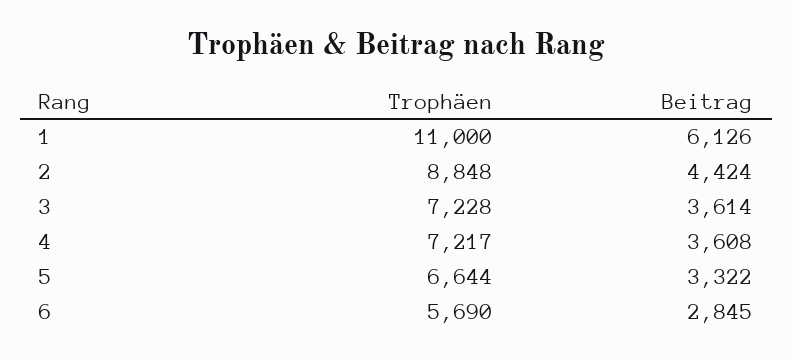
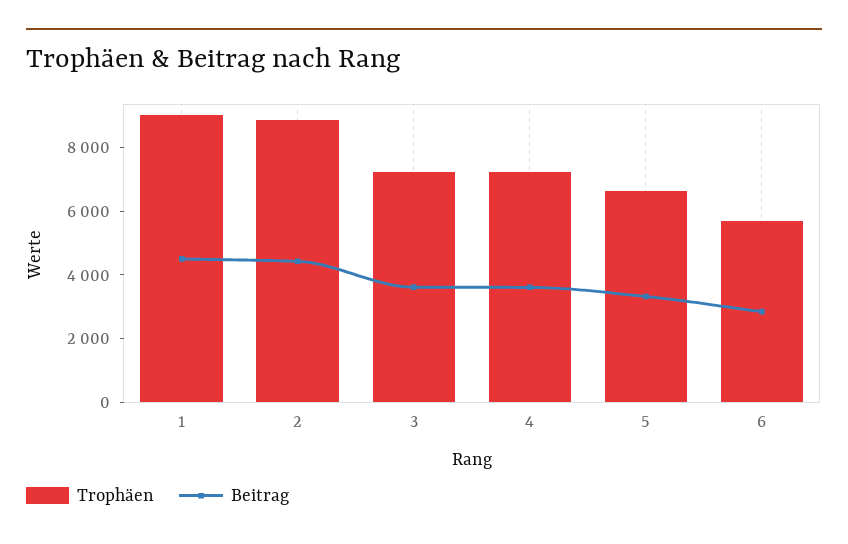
  {
    "Trophäen": {
-     "1": 11000,
+     "1": 9000,
      "2": 8848,
      "3": 7228,
      "4": 7217,
      "5": 6644,
      "6": 5690
    },
    "Beitrag": {
-     "1": 6126,
+     "1": 4500,
      "2": 4424,
      "3": 3614,
      "4": 3608,
      "5": 3322,
      "6": 2845
    }
  }

